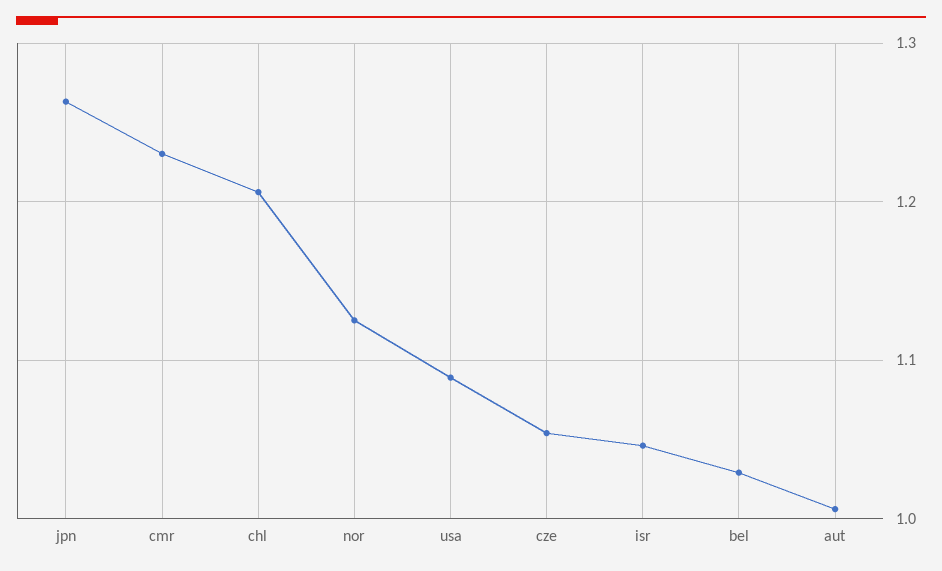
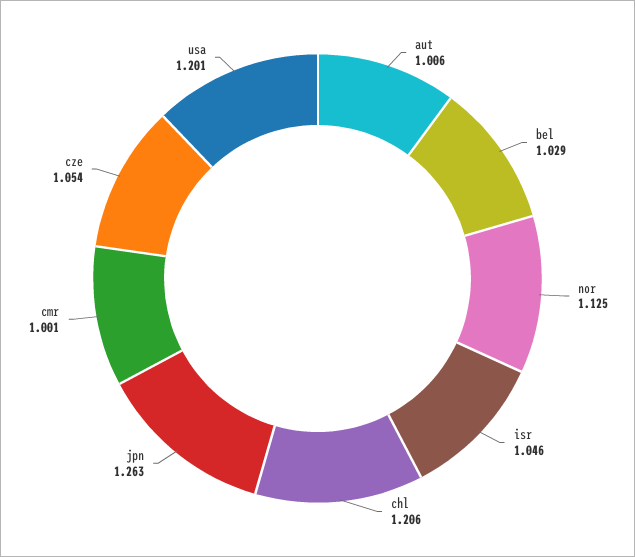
  {
    "jpn": 1.263,
-   "cmr": 1.23,
+   "cmr": 1.001,
    "chl": 1.206,
    "nor": 1.125,
-   "usa": 1.09,
+   "usa": 1.201,
    "cze": 1.054,
    "isr": 1.046,
    "bel": 1.029,
    "aut": 1.006
  }

